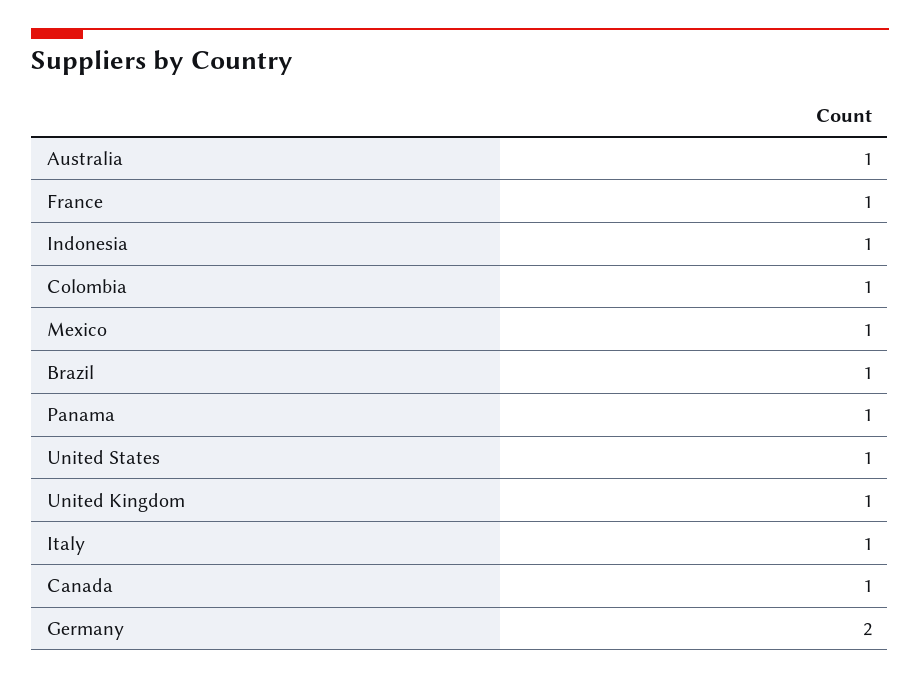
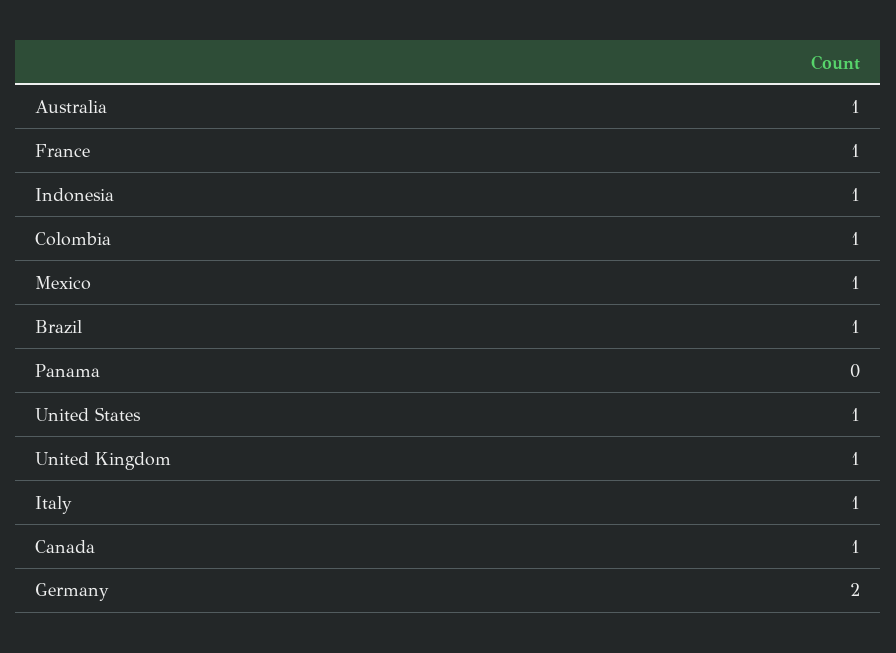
  {
    "Australia": 1,
    "France": 1,
    "Indonesia": 1,
    "Colombia": 1,
    "Mexico": 1,
    "Brazil": 1,
-   "Panama": 1,
+   "Panama": 0,
    "United States": 1,
    "United Kingdom": 1,
    "Italy": 1,
    "Canada": 1,
    "Germany": 2
  }

